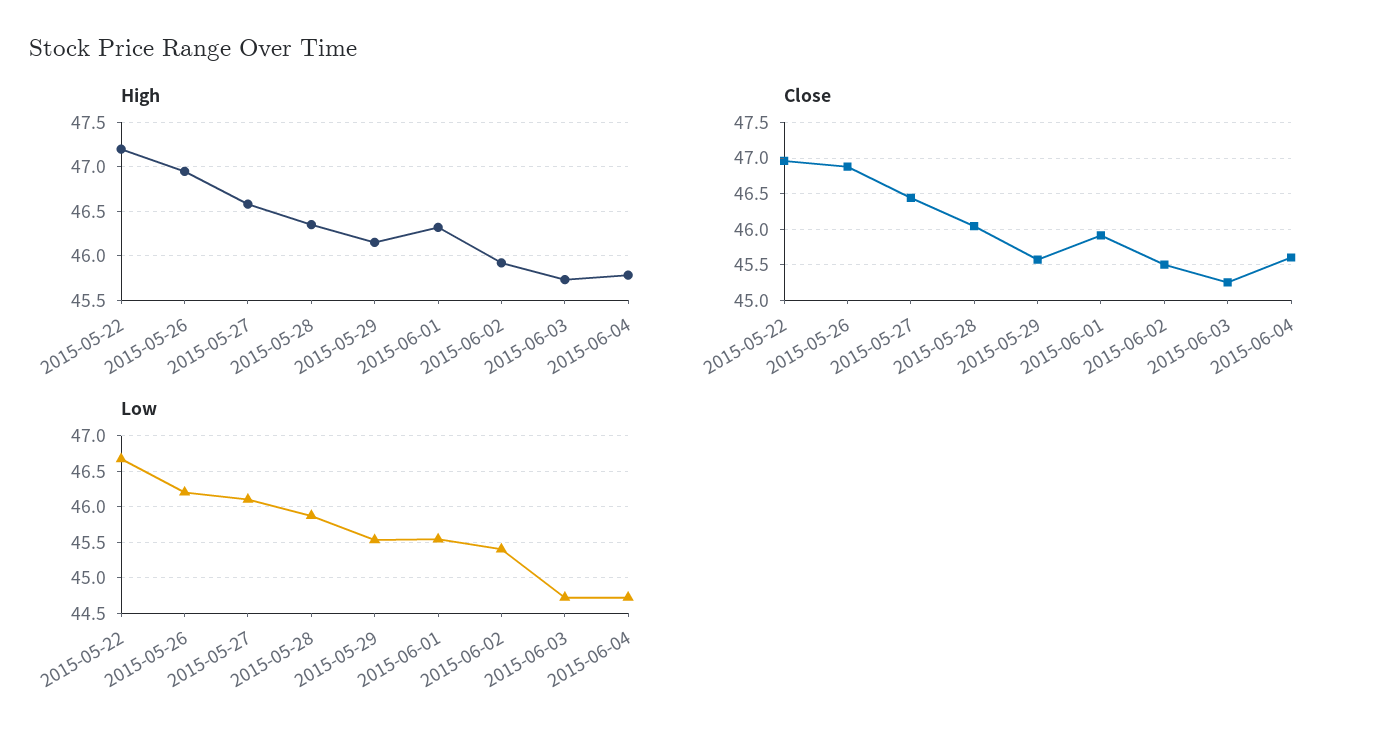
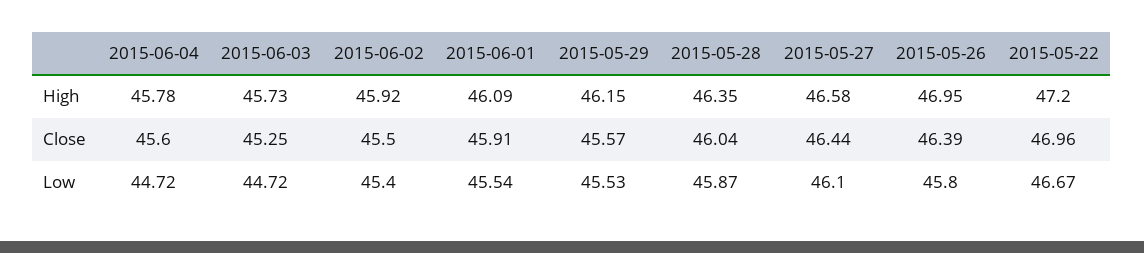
  {
    "High": {
      "2015-05-22": 47.2,
      "2015-05-26": 46.95,
      "2015-05-27": 46.58,
      "2015-05-28": 46.35,
      "2015-05-29": 46.15,
-     "2015-06-01": 46.3,
+     "2015-06-01": 46.09,
      "2015-06-02": 45.92,
      "2015-06-03": 45.73,
      "2015-06-04": 45.78
    },
    "Close": {
      "2015-05-22": 46.96,
-     "2015-05-26": 46.9,
+     "2015-05-26": 46.39,
      "2015-05-27": 46.44,
      "2015-05-28": 46.04,
      "2015-05-29": 45.57,
      "2015-06-01": 45.91,
      "2015-06-02": 45.5,
      "2015-06-03": 45.25,
      "2015-06-04": 45.6
    },
    "Low": {
      "2015-05-22": 46.67,
-     "2015-05-26": 46.2,
+     "2015-05-26": 45.8,
      "2015-05-27": 46.1,
      "2015-05-28": 45.87,
      "2015-05-29": 45.53,
      "2015-06-01": 45.54,
      "2015-06-02": 45.4,
      "2015-06-03": 44.72,
      "2015-06-04": 44.72
    }
  }

